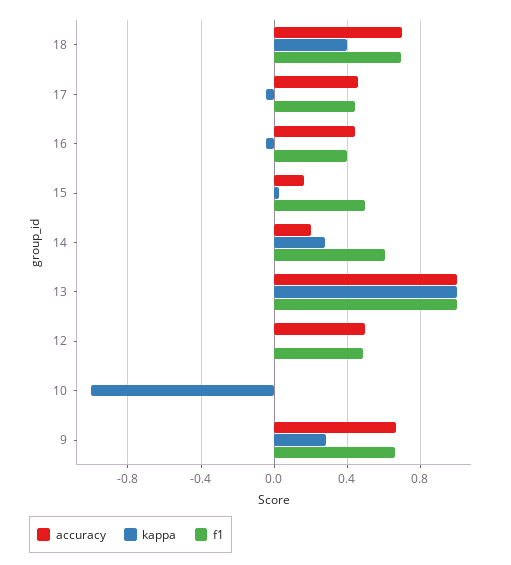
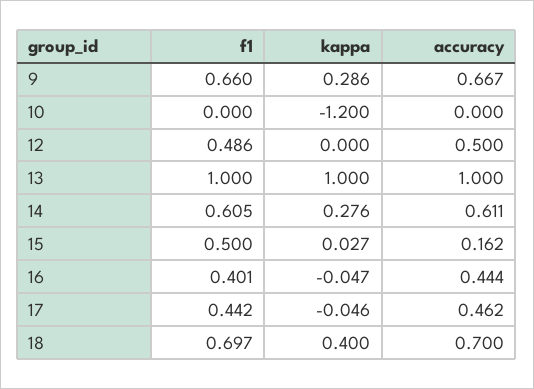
  {
    "accuracy": {
      "18": 0.7,
      "17": 0.462,
      "16": 0.444,
      "15": 0.162,
-     "14": 0.2,
+     "14": 0.611,
      "13": 1,
      "12": 0.5,
      "10": 0,
      "9": 0.667
    },
    "kappa": {
      "18": 0.4,
      "17": -0.046,
      "16": -0.047,
      "15": 0.027,
      "14": 0.276,
      "13": 1,
      "12": 0,
-     "10": -1,
+     "10": -1.2,
      "9": 0.286
    },
    "f1": {
      "18": 0.697,
      "17": 0.442,
      "16": 0.401,
      "15": 0.5,
      "14": 0.605,
      "13": 1,
      "12": 0.486,
      "10": 0,
      "9": 0.66
    }
  }

